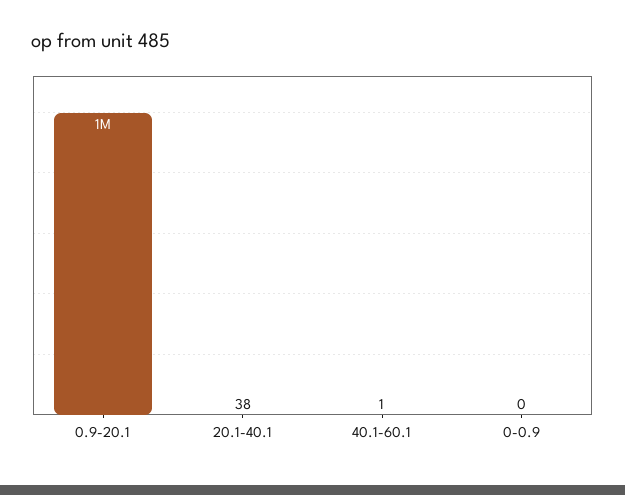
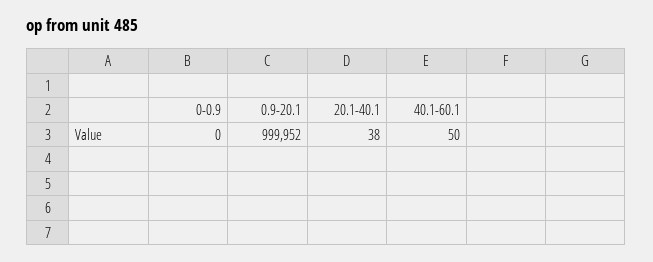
  {
    "0.9-20.1": 999952,
    "20.1-40.1": 38,
-   "40.1-60.1": 1,
+   "40.1-60.1": 50,
    "0-0.9": 0
  }

